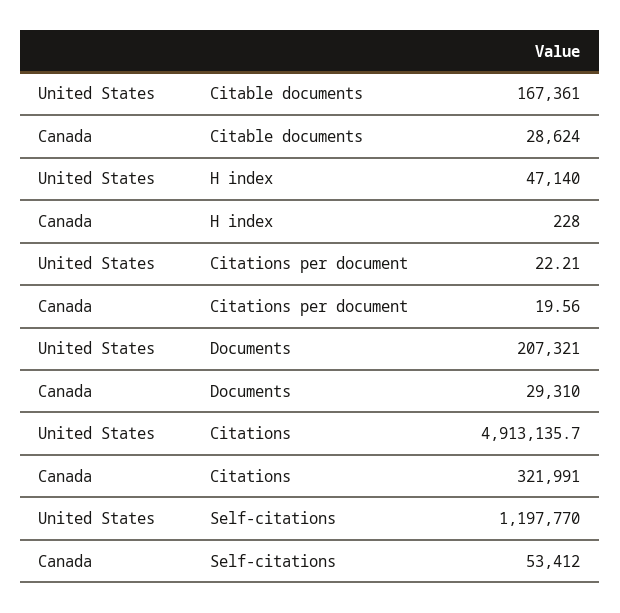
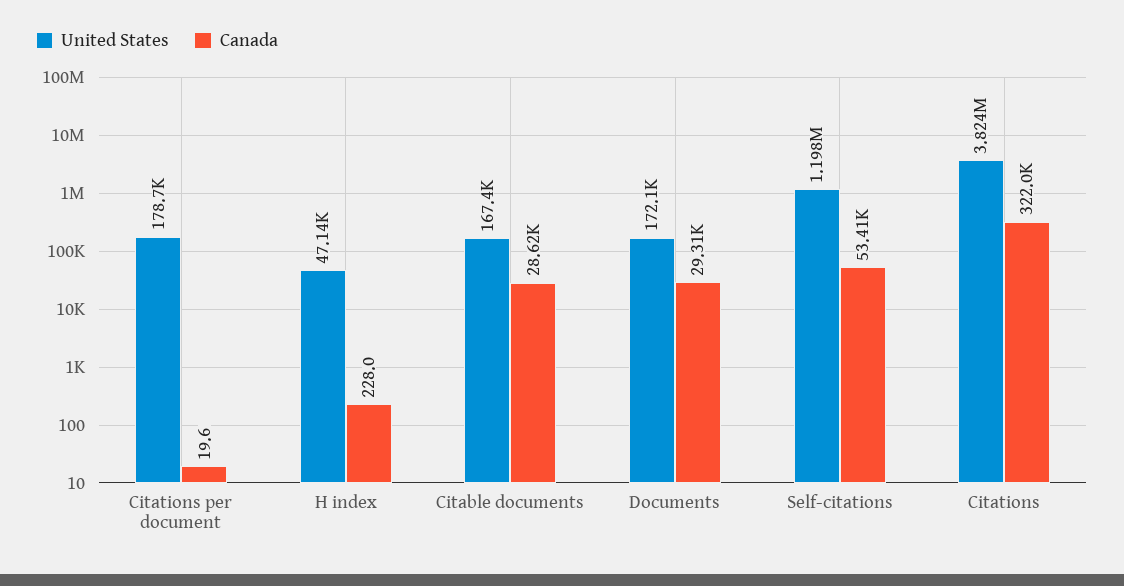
  {
    "United States": {
      "Citable documents": 167361,
      "H index": 47140,
-     "Citations per document": 22.21,
+     "Citations per document": 178700,
-     "Documents": 207321,
+     "Documents": 172100,
-     "Citations": 4913135.7,
+     "Citations": 3824000,
      "Self-citations": 1197770
    },
    "Canada": {
      "Citable documents": 28624,
      "H index": 228,
      "Citations per document": 19.56,
      "Documents": 29310,
      "Citations": 321991,
      "Self-citations": 53412
    }
  }

